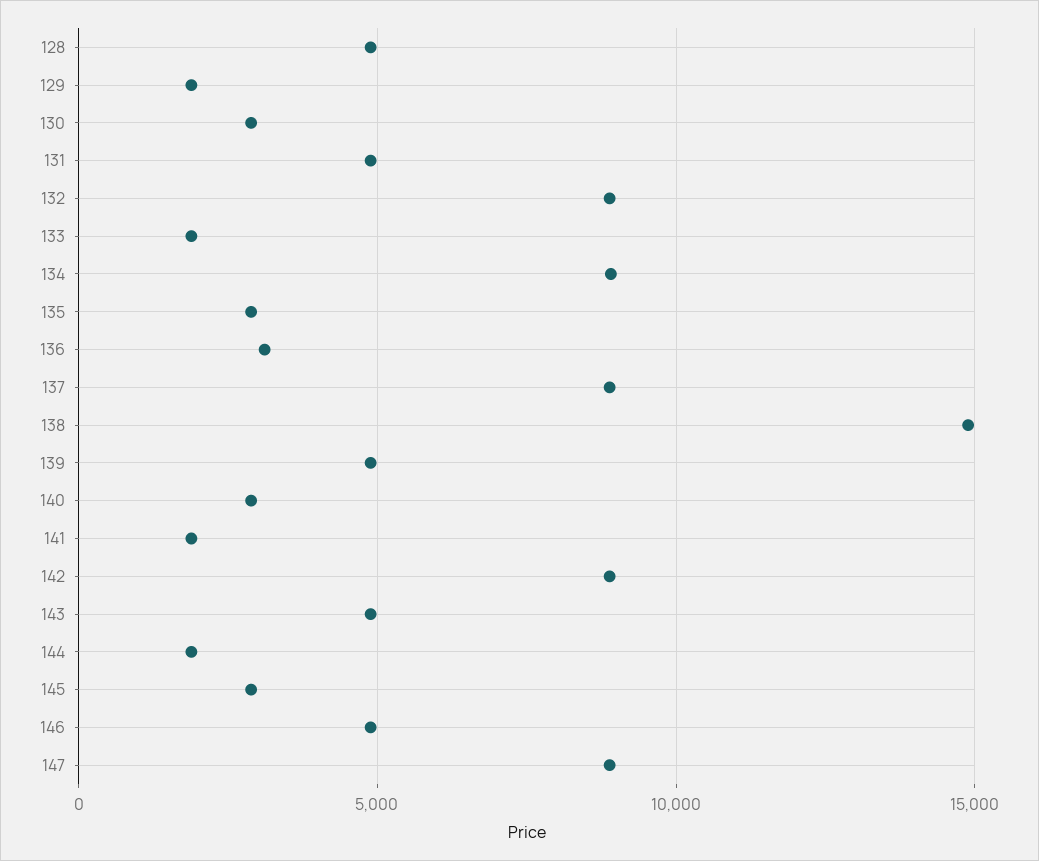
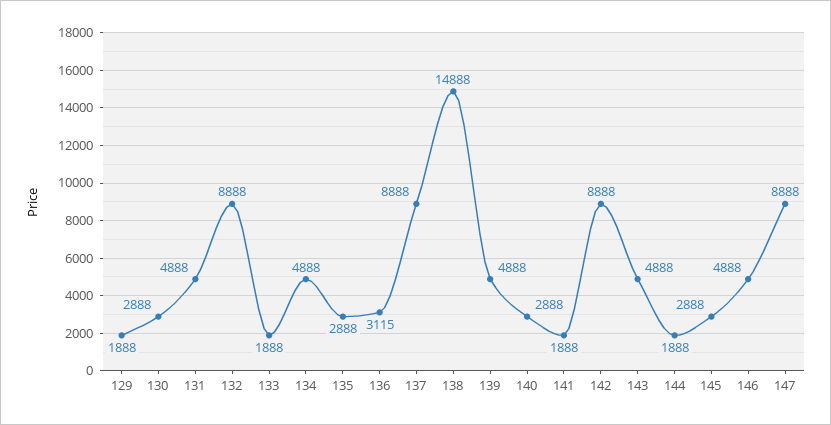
  {
-   "128": 5000,
    "129": 1888,
    "130": 2888,
    "131": 4888,
    "132": 8888,
    "133": 1888,
-   "134": 9000,
+   "134": 4888,
    "135": 2888,
    "136": 3115,
    "137": 8888,
    "138": 14888,
    "139": 4888,
    "140": 2888,
    "141": 1888,
    "142": 8888,
    "143": 4888,
    "144": 1888,
    "145": 2888,
    "146": 4888,
    "147": 8888
  }

